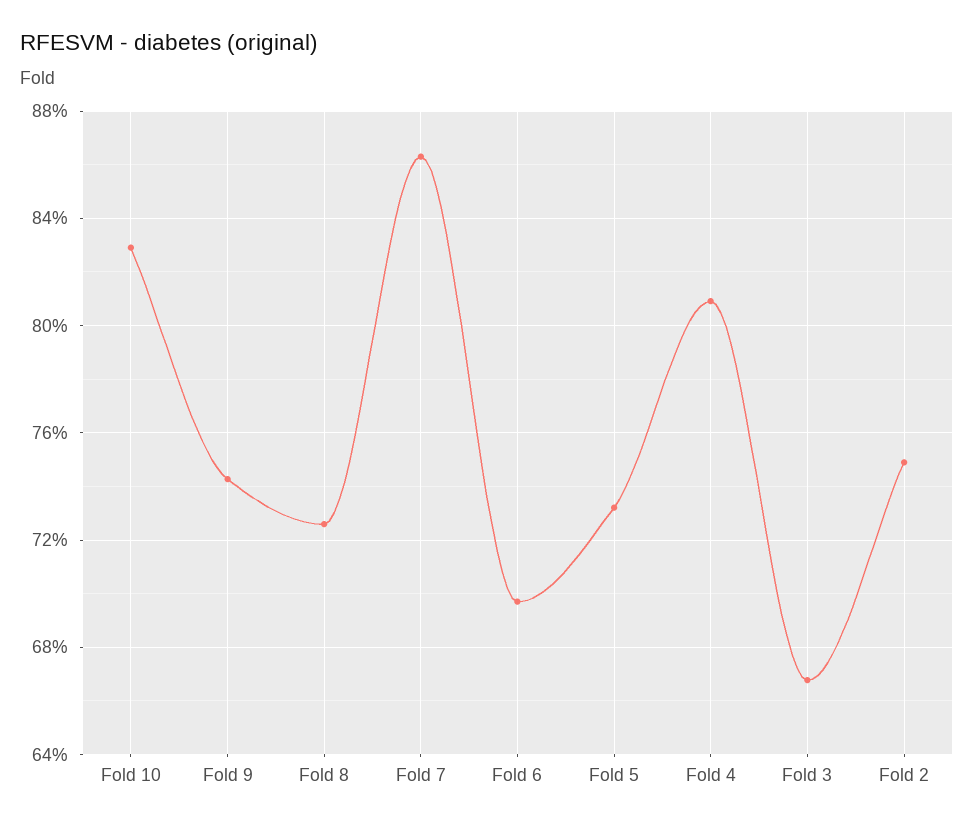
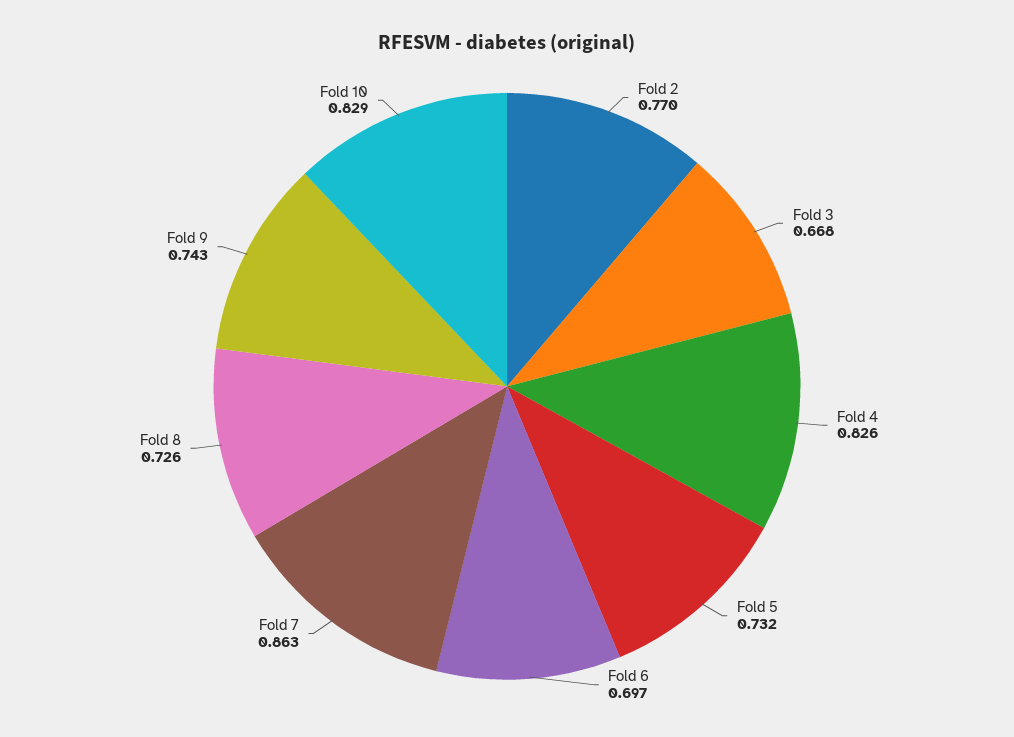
  {
    "Fold 10": 0.829,
    "Fold 9": 0.743,
    "Fold 8": 0.726,
    "Fold 7": 0.863,
    "Fold 6": 0.697,
    "Fold 5": 0.732,
-   "Fold 4": 0.81,
+   "Fold 4": 0.826,
    "Fold 3": 0.668,
-   "Fold 2": 0.75
+   "Fold 2": 0.77
  }

